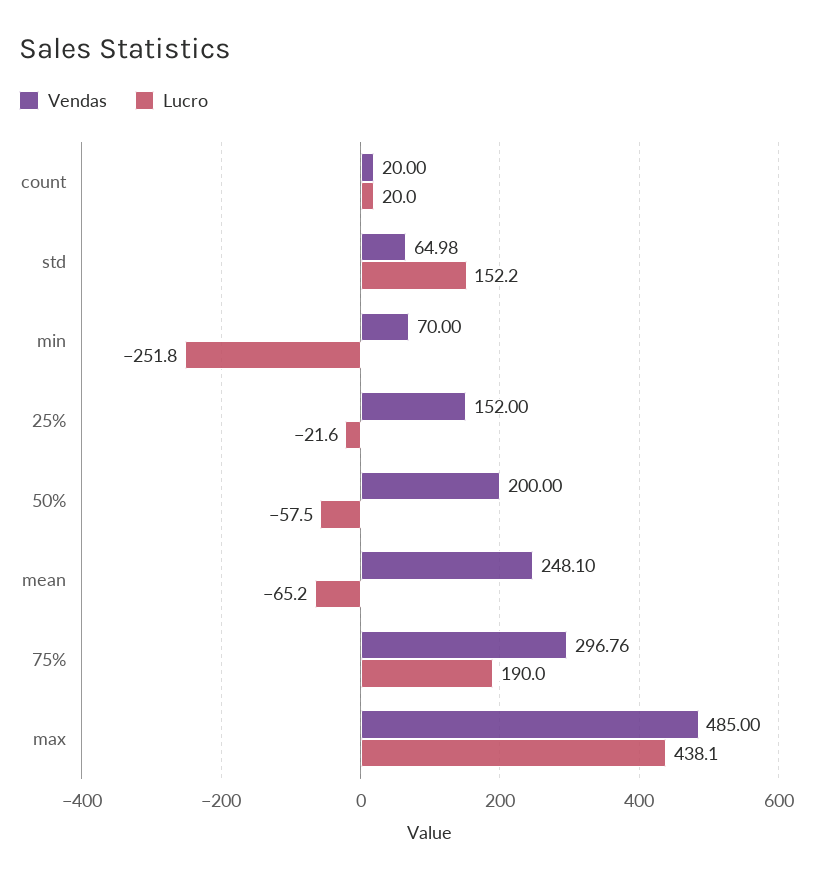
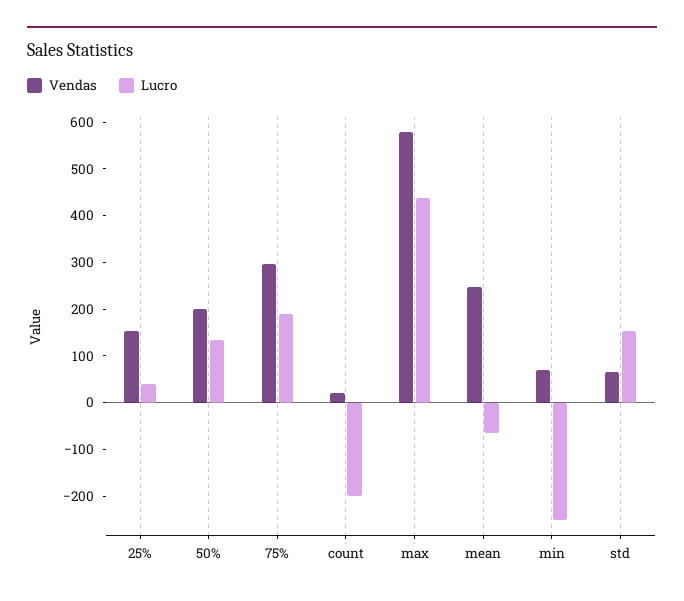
  {
    "Vendas": {
      "count": 20,
      "std": 64.98,
      "min": 70,
      "25%": 152,
      "50%": 200,
      "mean": 248.1,
      "75%": 296.76,
-     "max": 485
+     "max": 580
    },
    "Lucro": {
-     "count": 20,
+     "count": -200,
      "std": 152.2,
      "min": -251.8,
-     "25%": -21.6,
+     "25%": 40,
-     "50%": -57.5,
+     "50%": 140,
      "mean": -65.2,
      "75%": 190,
      "max": 438.1
    }
  }

